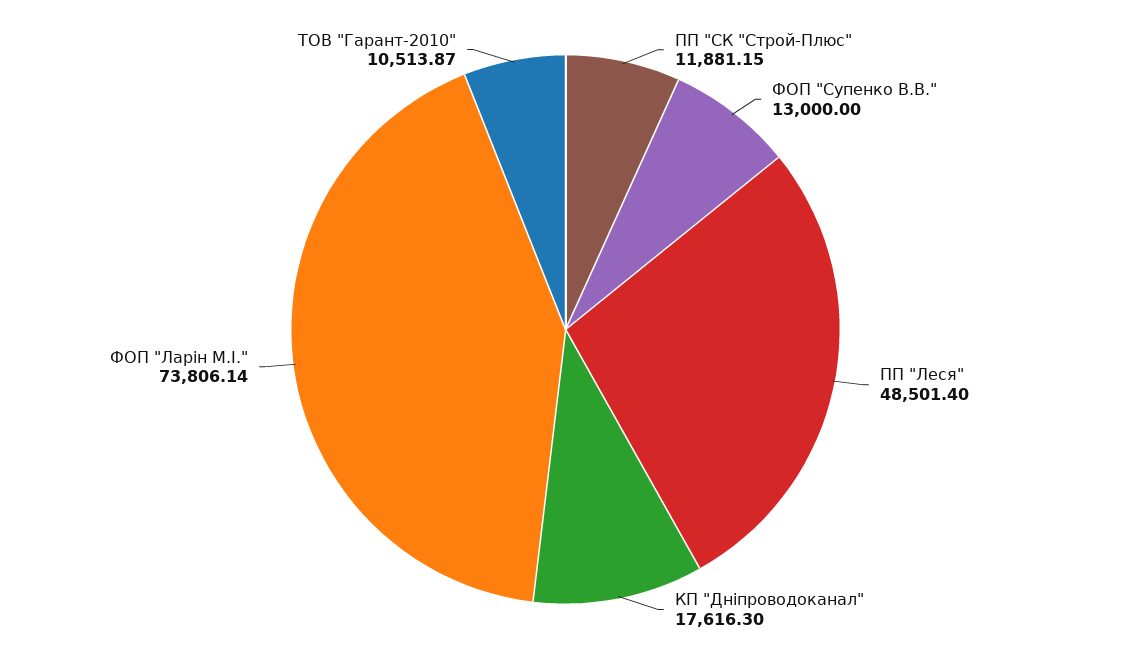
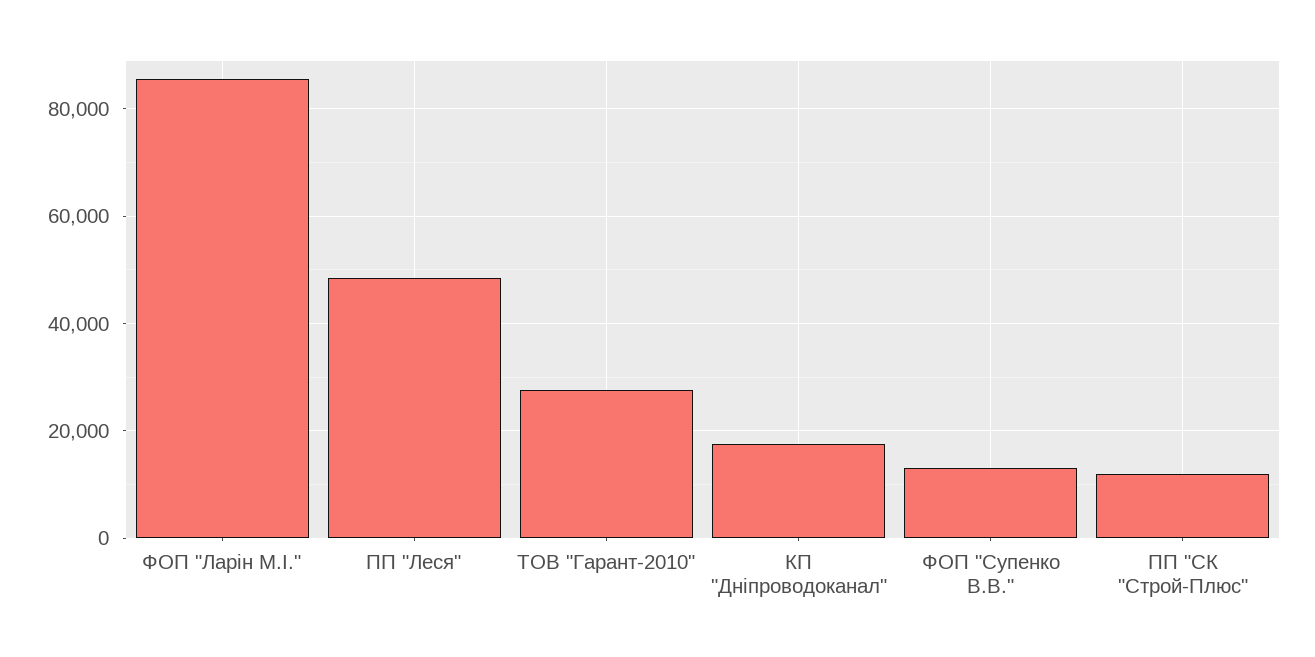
  {
    "ПП \"СК \"Строй-Плюс\"": 11881.15,
    "ФОП \"Супенко В.В.\"": 13000,
    "ПП \"Леся\"": 48501.4,
    "КП \"Дніпроводоканал\"": 17616.3,
-   "ФОП \"Ларін М.І.\"": 73806.14,
+   "ФОП \"Ларін М.І.\"": 86000,
-   "ТОВ \"Гарант-2010\"": 10513.87
+   "ТОВ \"Гарант-2010\"": 28000
  }

